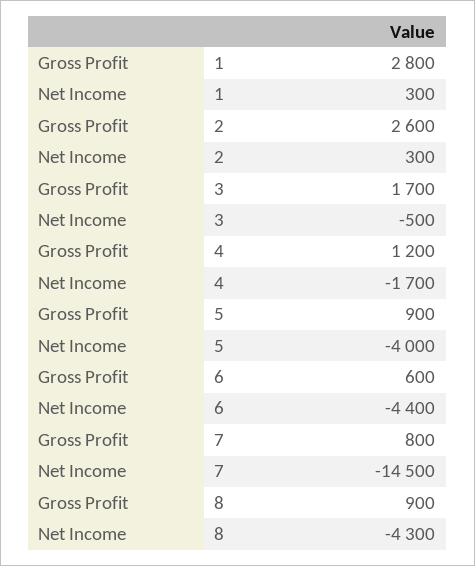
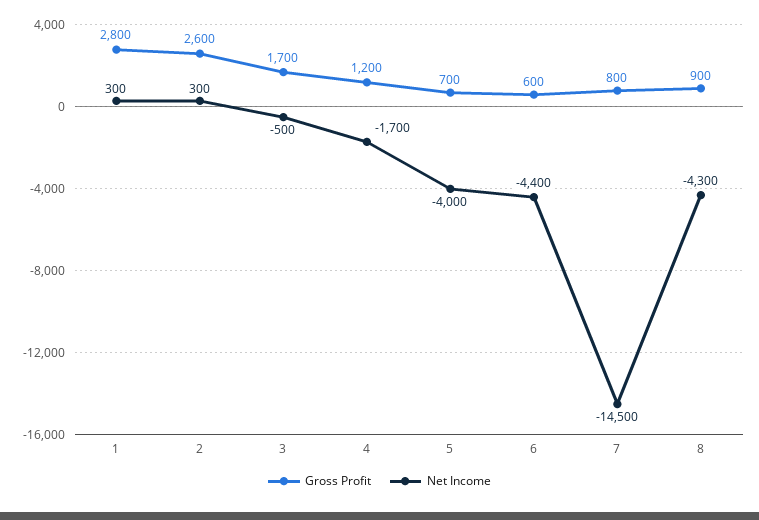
  {
    "Gross Profit": {
      "1": 2800,
      "2": 2600,
      "3": 1700,
      "4": 1200,
-     "5": 900,
+     "5": 700,
      "6": 600,
      "7": 800,
      "8": 900
    },
    "Net Income": {
      "1": 300,
      "2": 300,
      "3": -500,
      "4": -1700,
      "5": -4000,
      "6": -4400,
      "7": -14500,
      "8": -4300
    }
  }

